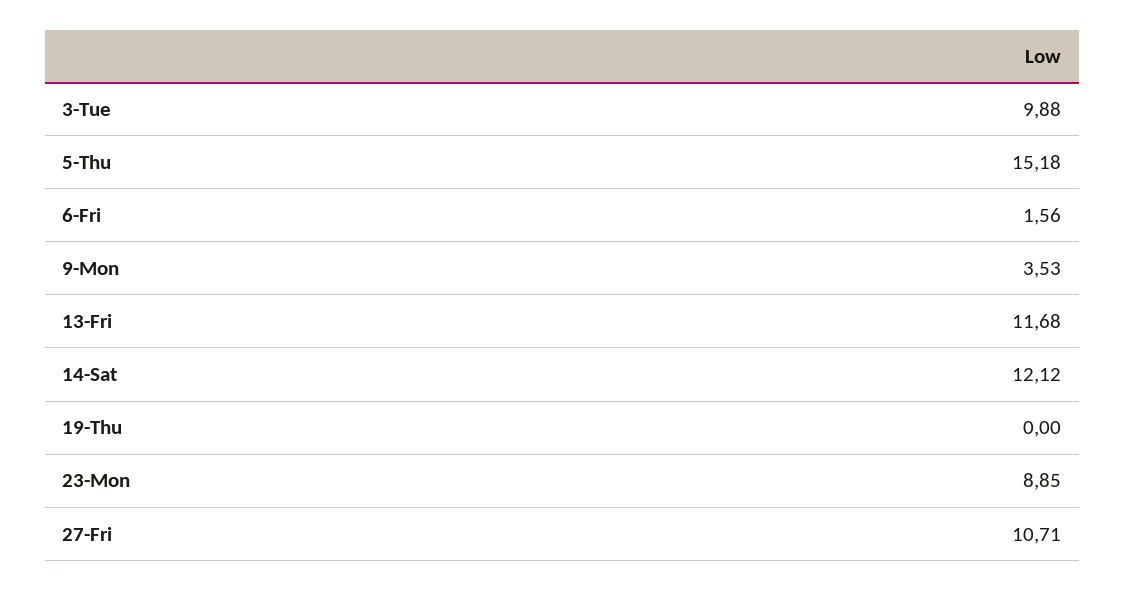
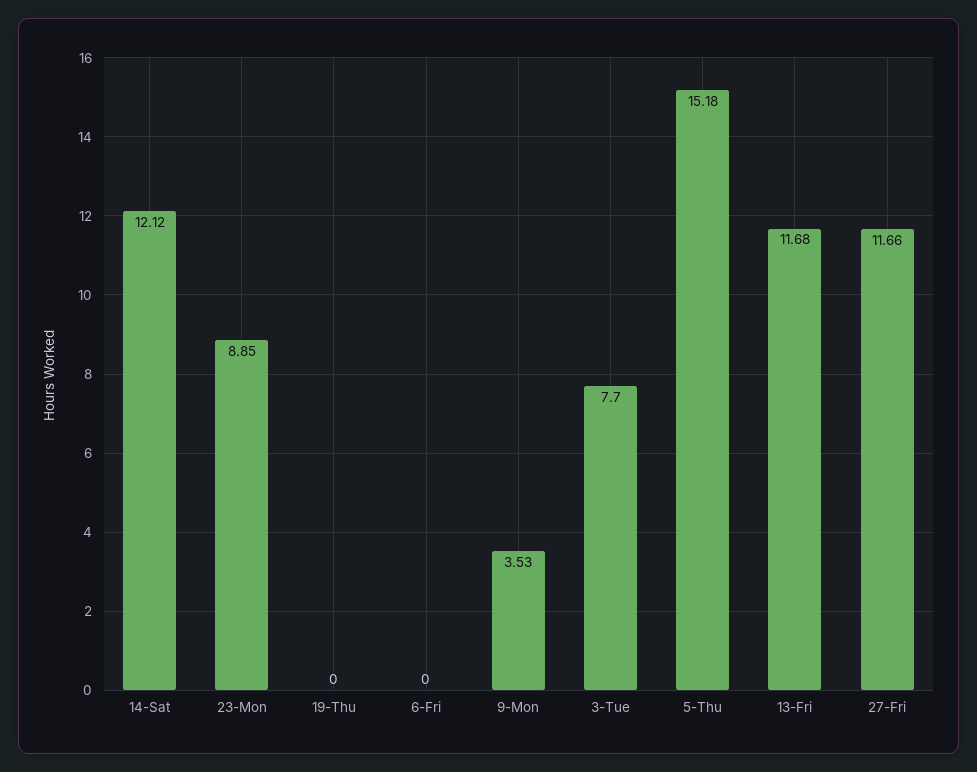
  {
-   "3-Tue": 9.88,
+   "3-Tue": 7.7,
    "5-Thu": 15.18,
-   "6-Fri": 1.56,
+   "6-Fri": 0,
    "9-Mon": 3.53,
    "13-Fri": 11.68,
    "14-Sat": 12.12,
    "19-Thu": 0,
    "23-Mon": 8.85,
-   "27-Fri": 10.71
+   "27-Fri": 11.66
  }

